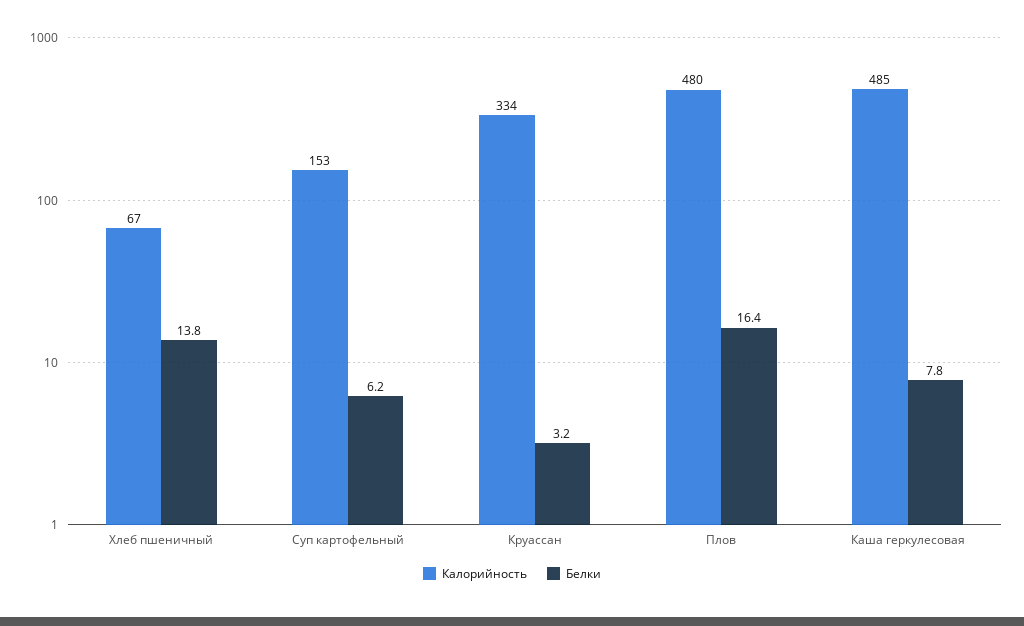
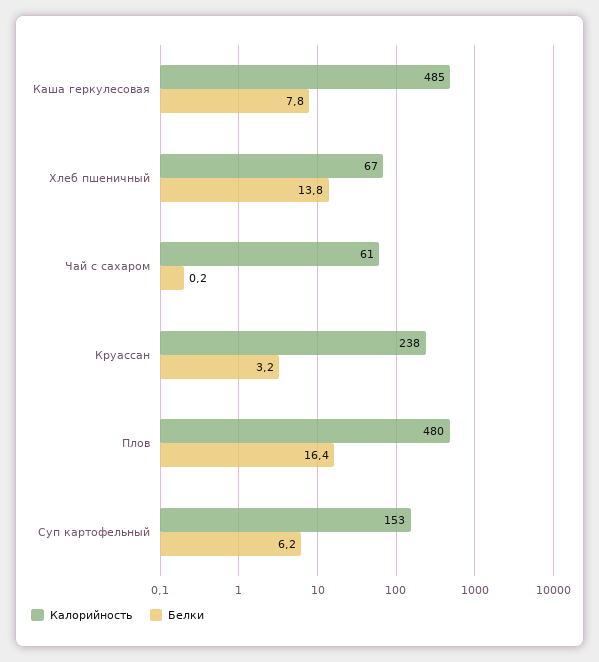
  {
    "Калорийность": {
      "Хлеб пшеничный": 67,
      "Суп картофельный": 153,
-     "Круассан": 334,
+     "Круассан": 238,
      "Плов": 480,
-     "Каша геркулесовая": 485
+     "Каша геркулесовая": 485,
+     "Чай с сахаром": 61
    },
    "Белки": {
      "Хлеб пшеничный": 13.8,
      "Суп картофельный": 6.2,
      "Круассан": 3.2,
      "Плов": 16.4,
-     "Каша геркулесовая": 7.8
+     "Каша геркулесовая": 7.8,
+     "Чай с сахаром": 0.2
    }
  }

